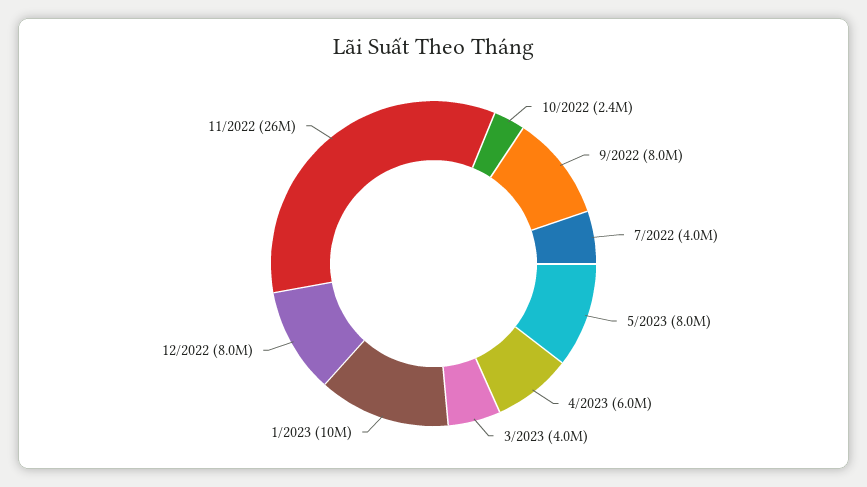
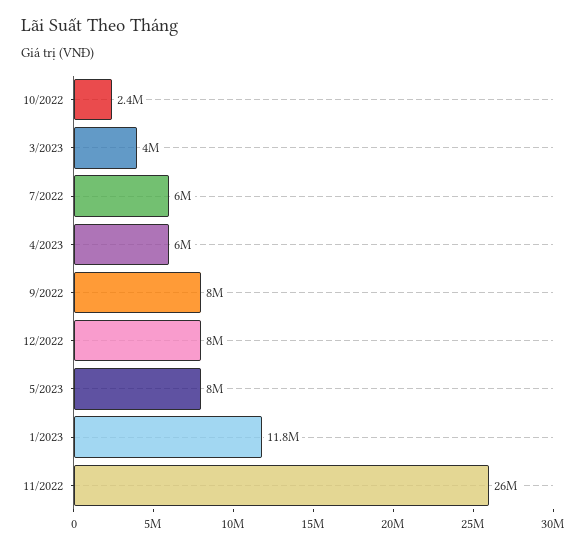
  {
    "10/2022": 2400000,
    "9/2022": 8000000,
-   "7/2022": 4000000,
+   "7/2022": 6000000,
    "5/2023": 8000000,
    "4/2023": 6000000,
    "3/2023": 4000000,
-   "1/2023": 10000000,
+   "1/2023": 11800000,
    "12/2022": 8000000,
    "11/2022": 26000000
  }

